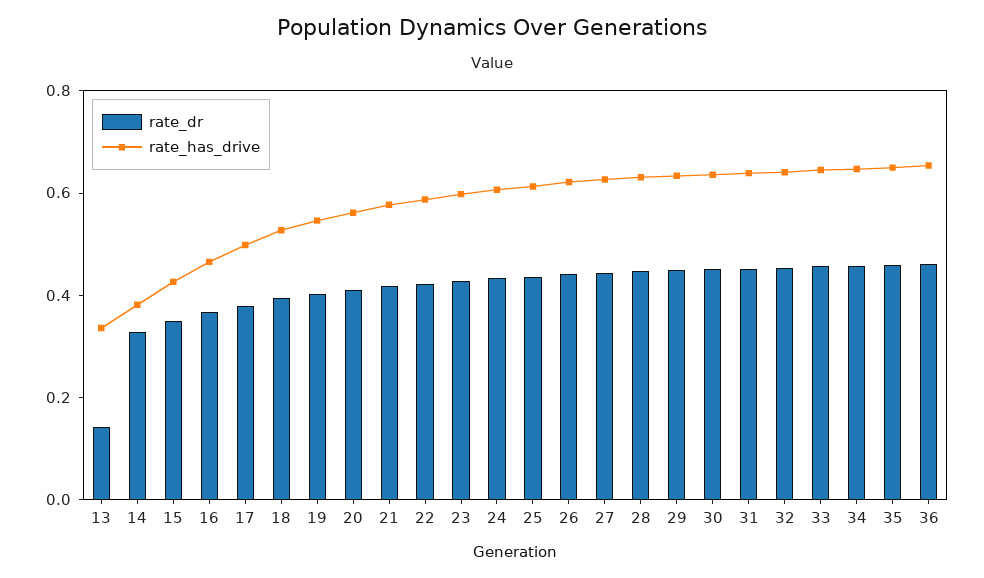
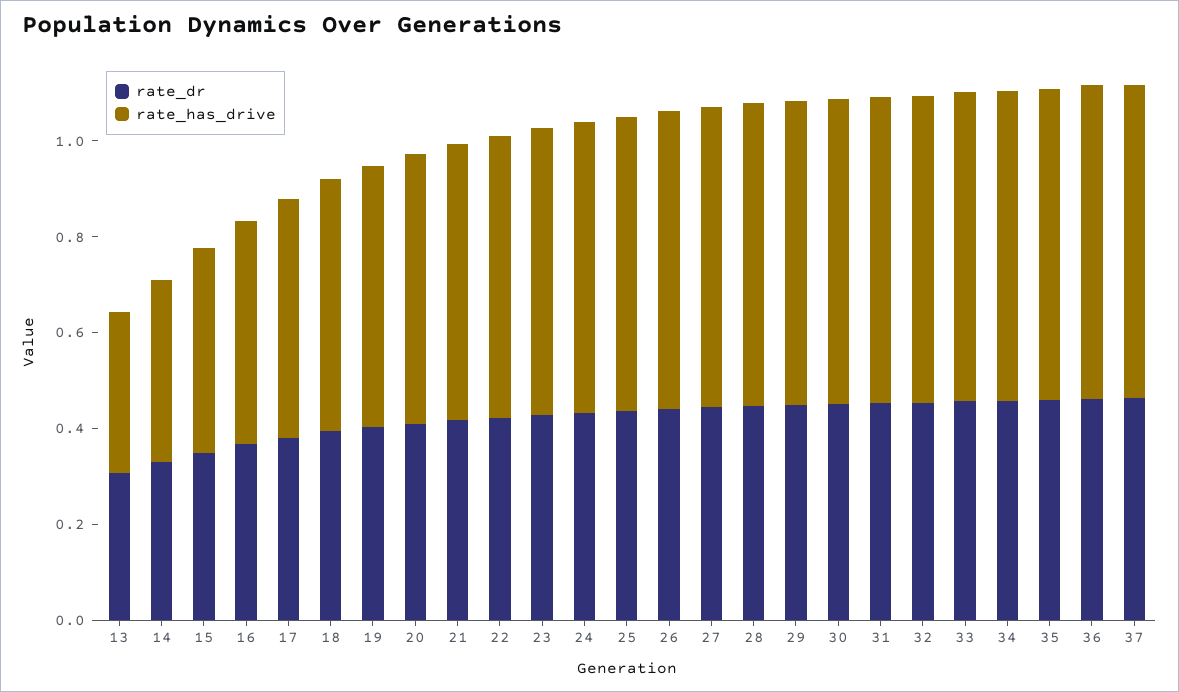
  {
    "rate_dr": {
-     "13": 0.15,
+     "13": 0.3,
      "14": 0.35,
      "15": 0.35,
      "16": 0.35,
      "17": 0.4,
      "18": 0.4,
      "19": 0.4,
      "20": 0.4,
      "21": 0.4,
      "22": 0.4,
      "23": 0.45,
      "24": 0.45,
      "25": 0.45,
      "26": 0.45,
      "27": 0.45,
      "28": 0.45,
      "29": 0.45,
      "30": 0.45,
      "31": 0.45,
      "32": 0.45,
      "33": 0.45,
      "34": 0.45,
      "35": 0.45,
-     "36": 0.45
+     "36": 0.45,
+     "37": 0.45
    },
    "rate_has_drive": {
      "13": 0.35,
      "14": 0.4,
      "15": 0.45,
      "16": 0.45,
      "17": 0.5,
      "18": 0.55,
      "19": 0.55,
      "20": 0.55,
      "21": 0.6,
      "22": 0.6,
      "23": 0.6,
      "24": 0.6,
      "25": 0.6,
      "26": 0.6,
      "27": 0.65,
      "28": 0.65,
      "29": 0.65,
      "30": 0.65,
      "31": 0.65,
      "32": 0.65,
      "33": 0.65,
      "34": 0.65,
      "35": 0.65,
-     "36": 0.65
+     "36": 0.65,
+     "37": 0.65
    }
  }

